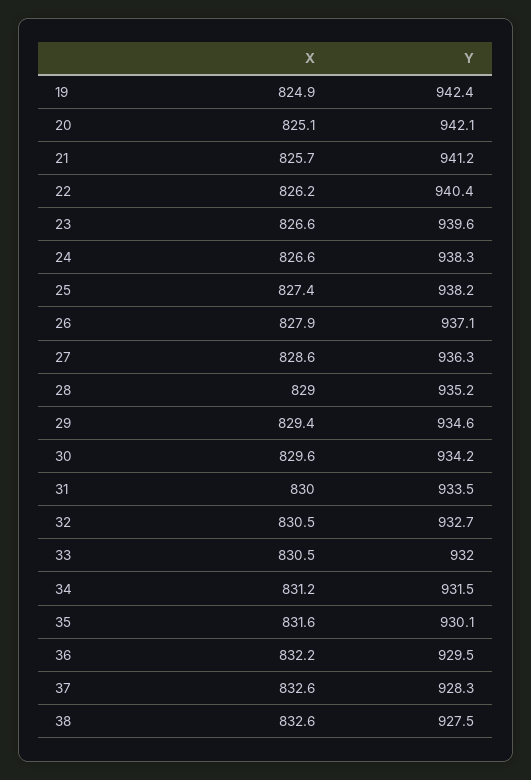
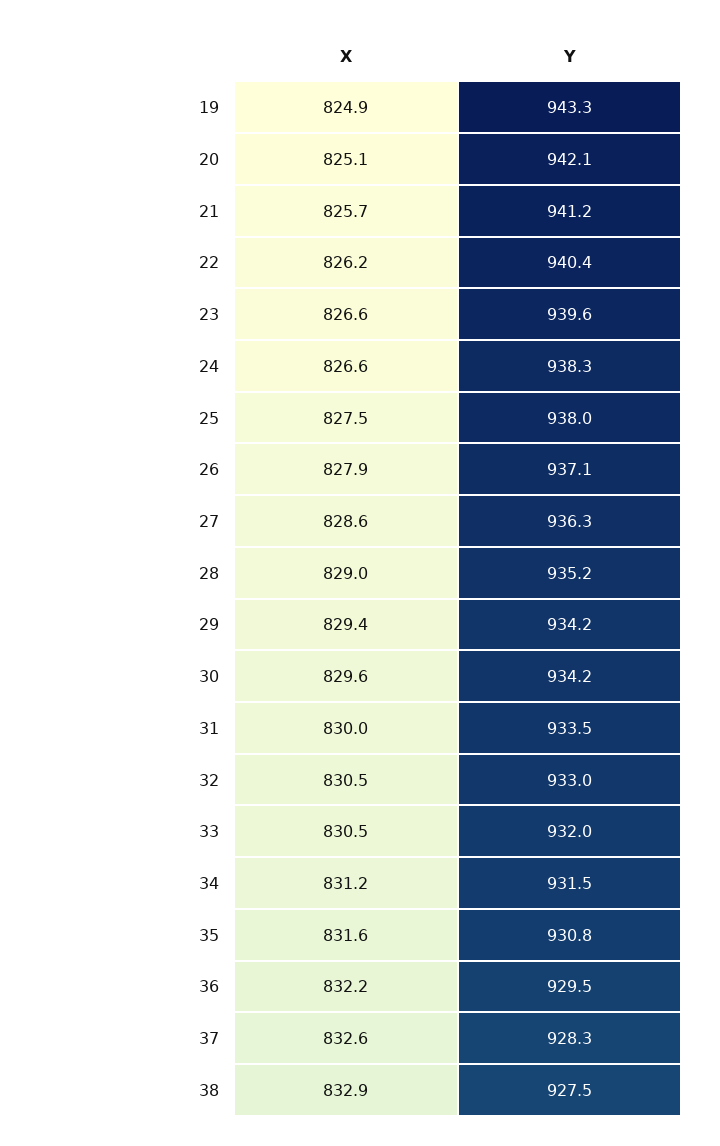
  {
    "X": {
      "19": 824.9,
      "20": 825.1,
      "21": 825.7,
      "22": 826.2,
      "23": 826.6,
      "24": 826.6,
-     "25": 827.4,
+     "25": 827.5,
      "26": 827.9,
      "27": 828.6,
      "28": 829,
      "29": 829.4,
      "30": 829.6,
      "31": 830,
      "32": 830.5,
      "33": 830.5,
      "34": 831.2,
      "35": 831.6,
      "36": 832.2,
      "37": 832.6,
-     "38": 832.6
+     "38": 832.9
    },
    "Y": {
-     "19": 942.4,
+     "19": 943.3,
      "20": 942.1,
      "21": 941.2,
      "22": 940.4,
      "23": 939.6,
      "24": 938.3,
-     "25": 938.2,
+     "25": 938,
      "26": 937.1,
      "27": 936.3,
      "28": 935.2,
-     "29": 934.6,
+     "29": 934.2,
      "30": 934.2,
      "31": 933.5,
-     "32": 932.7,
+     "32": 933,
      "33": 932,
      "34": 931.5,
-     "35": 930.1,
+     "35": 930.8,
      "36": 929.5,
      "37": 928.3,
      "38": 927.5
    }
  }

